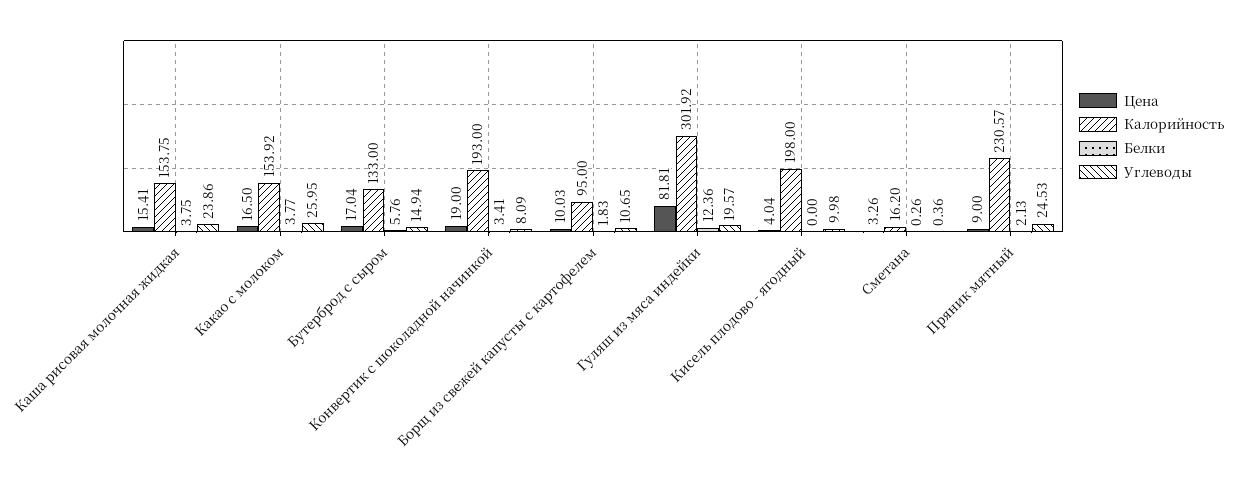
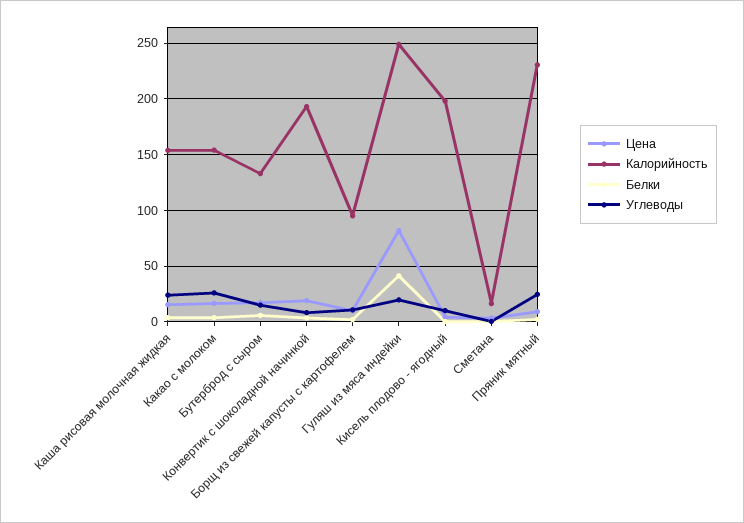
  {
    "Цена": {
      "Каша рисовая молочная жидкая": 15.41,
      "Какао с молоком": 16.5,
      "Бутерброд с сыром": 17.04,
      "Конвертик с шоколадной начинкой": 19,
      "Борщ из свежей капусты с картофелем": 10.03,
      "Гуляш из мяса индейки": 81.81,
      "Кисель плодово - ягодный": 4.04,
      "Сметана": 3.26,
      "Пряник мятный": 9
    },
    "Калорийность": {
      "Каша рисовая молочная жидкая": 153.75,
      "Какао с молоком": 153.92,
      "Бутерброд с сыром": 133,
      "Конвертик с шоколадной начинкой": 193,
      "Борщ из свежей капусты с картофелем": 95,
-     "Гуляш из мяса индейки": 301.92,
+     "Гуляш из мяса индейки": 250,
      "Кисель плодово - ягодный": 198,
      "Сметана": 16.2,
      "Пряник мятный": 230.57
    },
    "Белки": {
      "Каша рисовая молочная жидкая": 3.75,
      "Какао с молоком": 3.77,
      "Бутерброд с сыром": 5.76,
      "Конвертик с шоколадной начинкой": 3.41,
      "Борщ из свежей капусты с картофелем": 1.83,
-     "Гуляш из мяса индейки": 12.36,
+     "Гуляш из мяса индейки": 40,
      "Кисель плодово - ягодный": 0,
      "Сметана": 0.26,
      "Пряник мятный": 2.13
    },
    "Углеводы": {
      "Каша рисовая молочная жидкая": 23.86,
      "Какао с молоком": 25.95,
      "Бутерброд с сыром": 14.94,
      "Конвертик с шоколадной начинкой": 8.09,
      "Борщ из свежей капусты с картофелем": 10.65,
      "Гуляш из мяса индейки": 19.57,
      "Кисель плодово - ягодный": 9.98,
      "Сметана": 0.36,
      "Пряник мятный": 24.53
    }
  }

